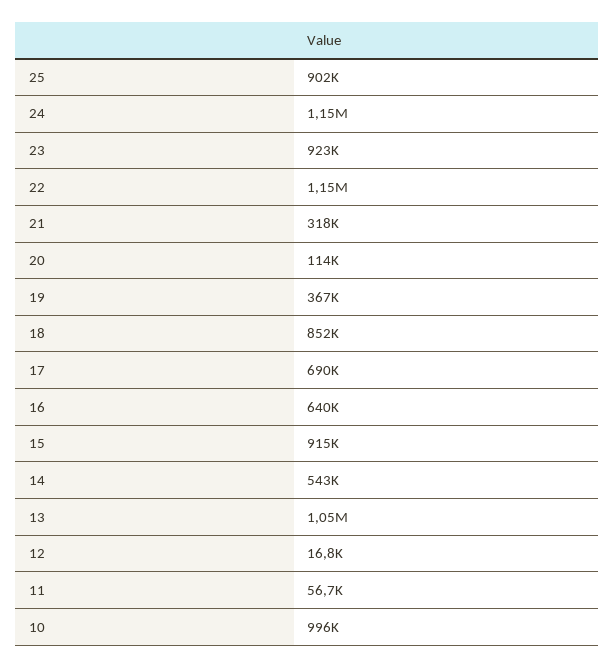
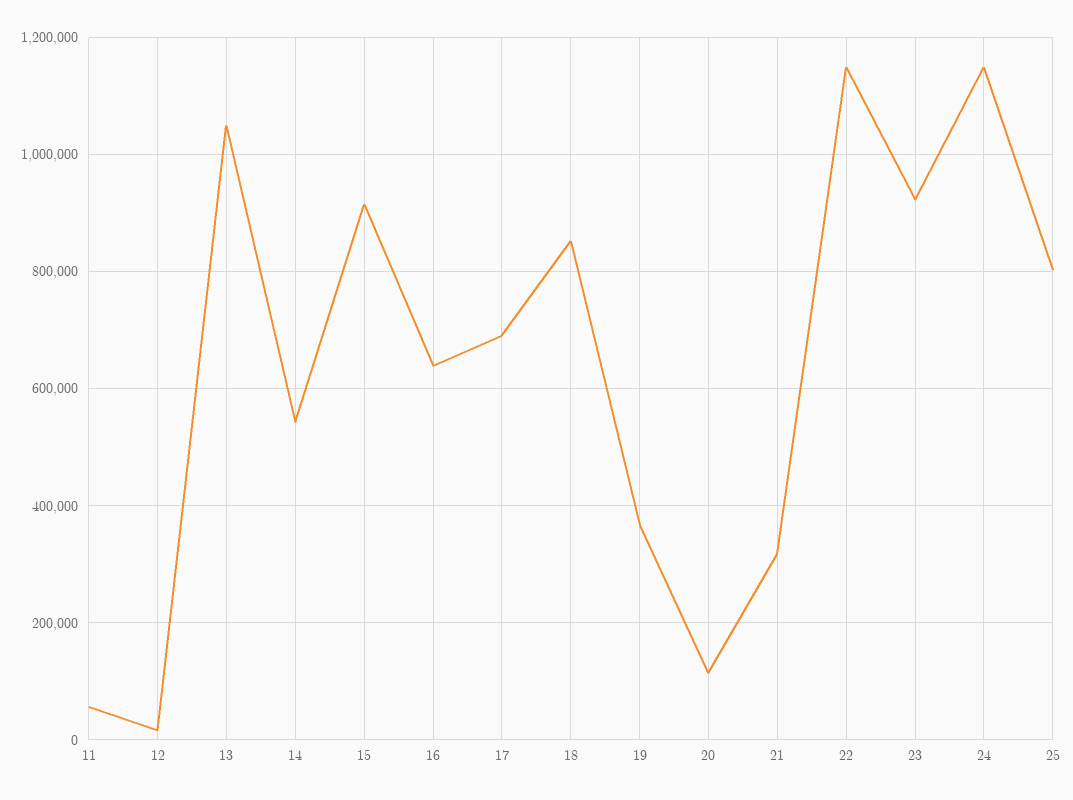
  {
-   "25": 902000,
+   "25": 800000,
    "24": 1150000,
    "23": 923000,
    "22": 1150000,
    "21": 318000,
    "20": 114000,
    "19": 367000,
    "18": 852000,
    "17": 690000,
    "16": 640000,
    "15": 915000,
    "14": 543000,
    "13": 1050000,
    "12": 16800,
-   "11": 56700,
+   "11": 56700
-   "10": 996000
  }

